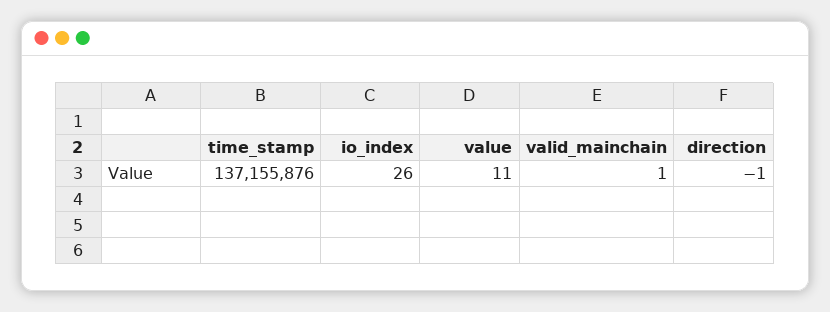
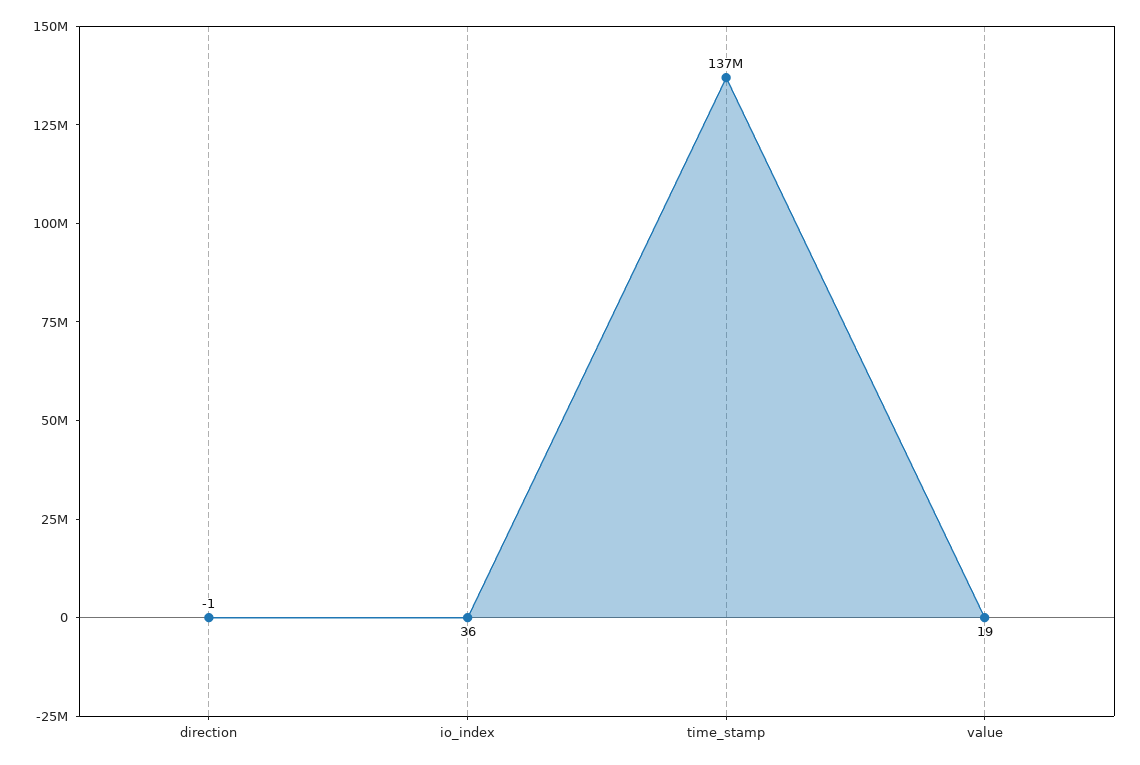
  {
    "time_stamp": 137155876,
-   "io_index": 26,
+   "io_index": 36,
-   "value": 11,
+   "value": 19,
-   "valid_mainchain": 1,
    "direction": -1
  }

